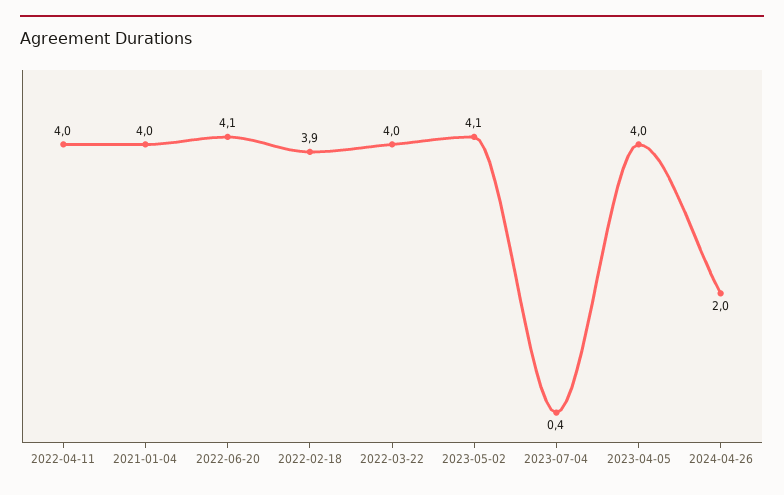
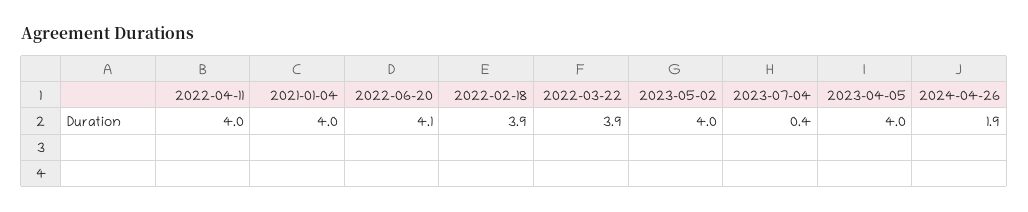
  {
    "2022-04-11": 4,
    "2021-01-04": 4,
    "2022-06-20": 4.1,
    "2022-02-18": 3.9,
-   "2022-03-22": 4,
+   "2022-03-22": 3.9,
-   "2023-05-02": 4.1,
+   "2023-05-02": 4,
    "2023-07-04": 0.4,
    "2023-04-05": 4,
-   "2024-04-26": 2
+   "2024-04-26": 1.9
  }

